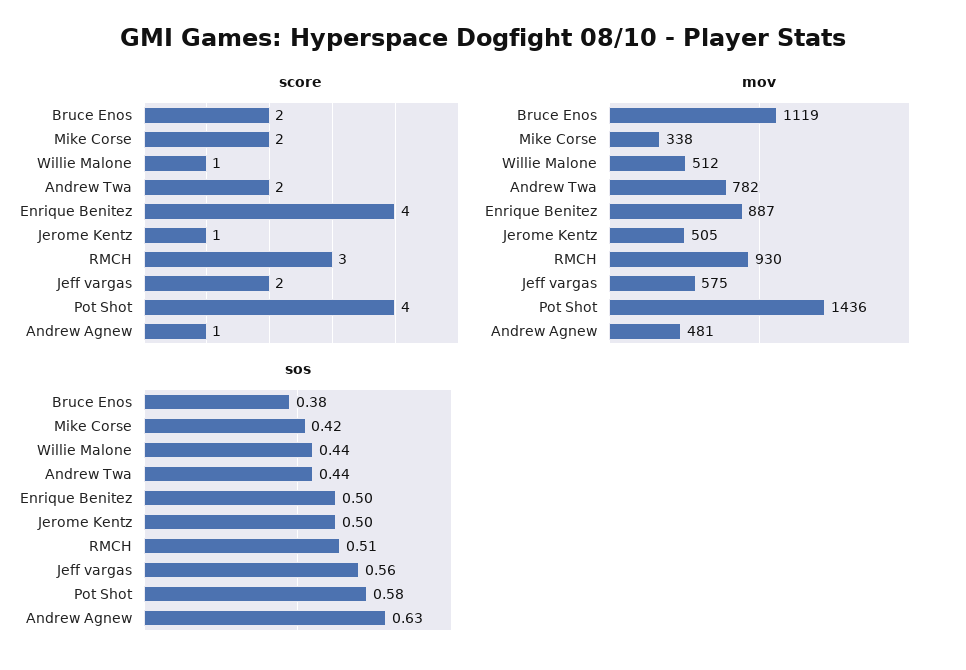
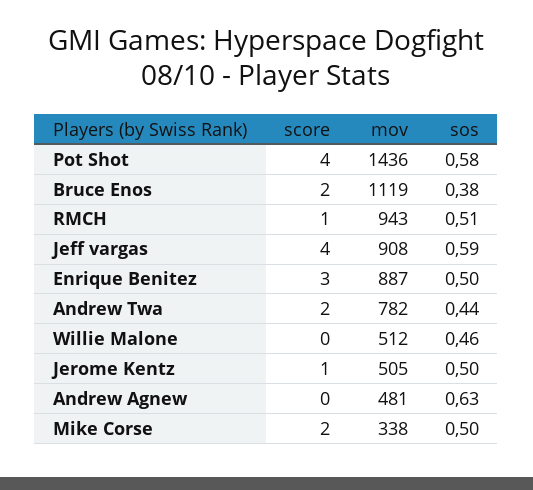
  {
    "score": {
      "Bruce Enos": 2,
      "Mike Corse": 2,
-     "Willie Malone": 1,
+     "Willie Malone": 0,
      "Andrew Twa": 2,
-     "Enrique Benitez": 4,
+     "Enrique Benitez": 3,
      "Jerome Kentz": 1,
-     "RMCH": 3,
+     "RMCH": 1,
-     "Jeff vargas": 2,
+     "Jeff vargas": 4,
      "Pot Shot": 4,
-     "Andrew Agnew": 1
+     "Andrew Agnew": 0
    },
    "mov": {
      "Bruce Enos": 1119,
      "Mike Corse": 338,
      "Willie Malone": 512,
      "Andrew Twa": 782,
      "Enrique Benitez": 887,
      "Jerome Kentz": 505,
-     "RMCH": 930,
+     "RMCH": 943,
-     "Jeff vargas": 575,
+     "Jeff vargas": 908,
      "Pot Shot": 1436,
      "Andrew Agnew": 481
    },
    "sos": {
      "Bruce Enos": 0.38,
-     "Mike Corse": 0.42,
+     "Mike Corse": 0.5,
-     "Willie Malone": 0.44,
+     "Willie Malone": 0.46,
      "Andrew Twa": 0.44,
      "Enrique Benitez": 0.5,
      "Jerome Kentz": 0.5,
      "RMCH": 0.51,
-     "Jeff vargas": 0.56,
+     "Jeff vargas": 0.59,
      "Pot Shot": 0.58,
      "Andrew Agnew": 0.63
    }
  }

